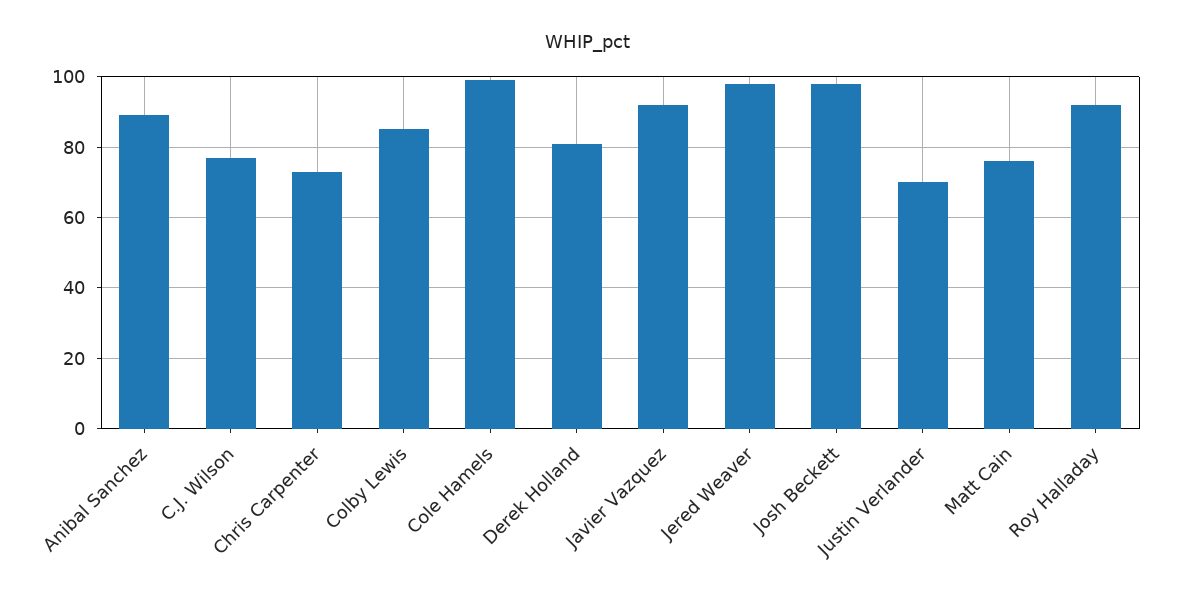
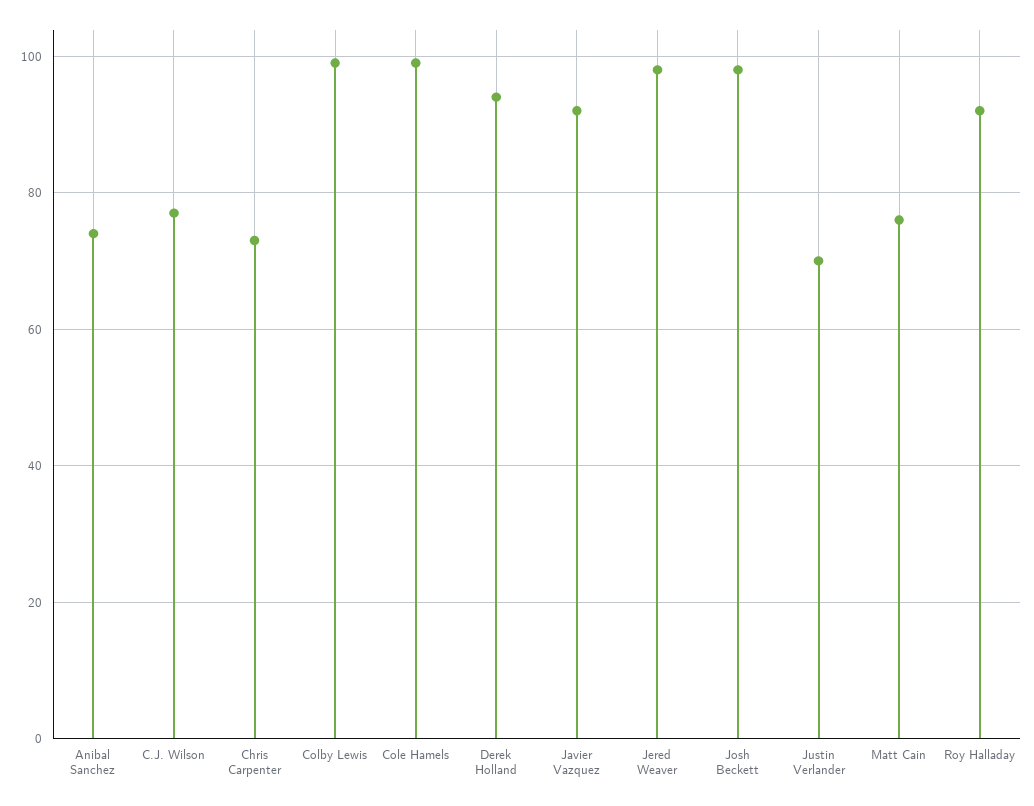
  {
-   "Anibal Sanchez": 90,
+   "Anibal Sanchez": 75,
    "C.J. Wilson": 75,
    "Chris Carpenter": 75,
-   "Colby Lewis": 85,
+   "Colby Lewis": 100,
    "Cole Hamels": 100,
-   "Derek Holland": 80,
+   "Derek Holland": 95,
    "Javier Vazquez": 90,
    "Jered Weaver": 100,
    "Josh Beckett": 100,
    "Justin Verlander": 70,
    "Matt Cain": 75,
    "Roy Halladay": 90
  }

